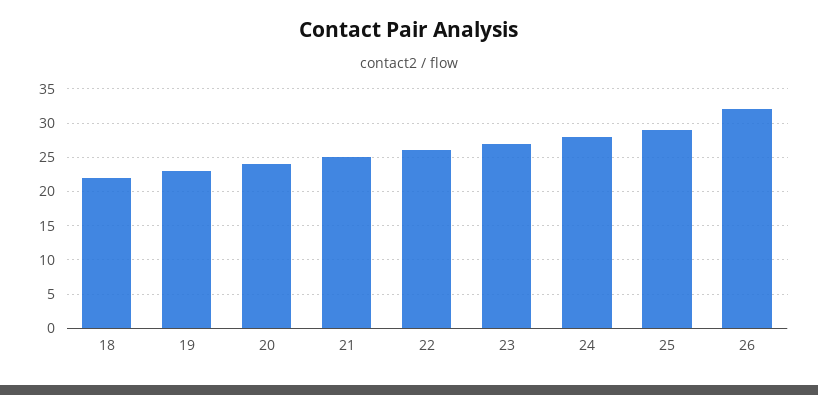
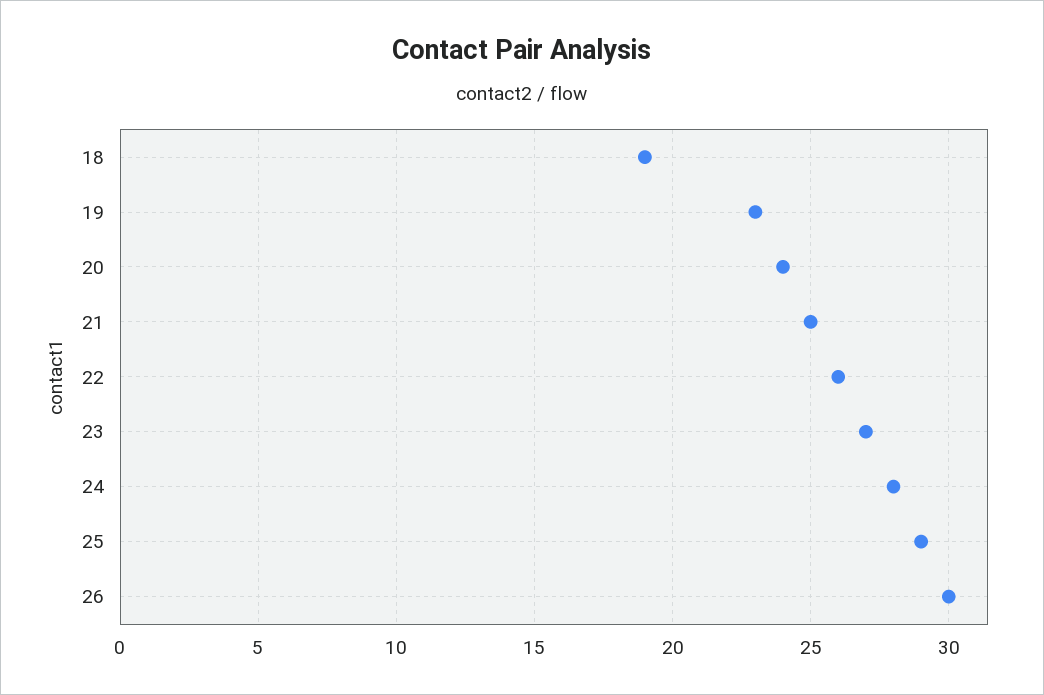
  {
-   "18": 22,
+   "18": 19,
    "19": 23,
    "20": 24,
    "21": 25,
    "22": 26,
    "23": 27,
    "24": 28,
    "25": 29,
-   "26": 32
+   "26": 30
  }

